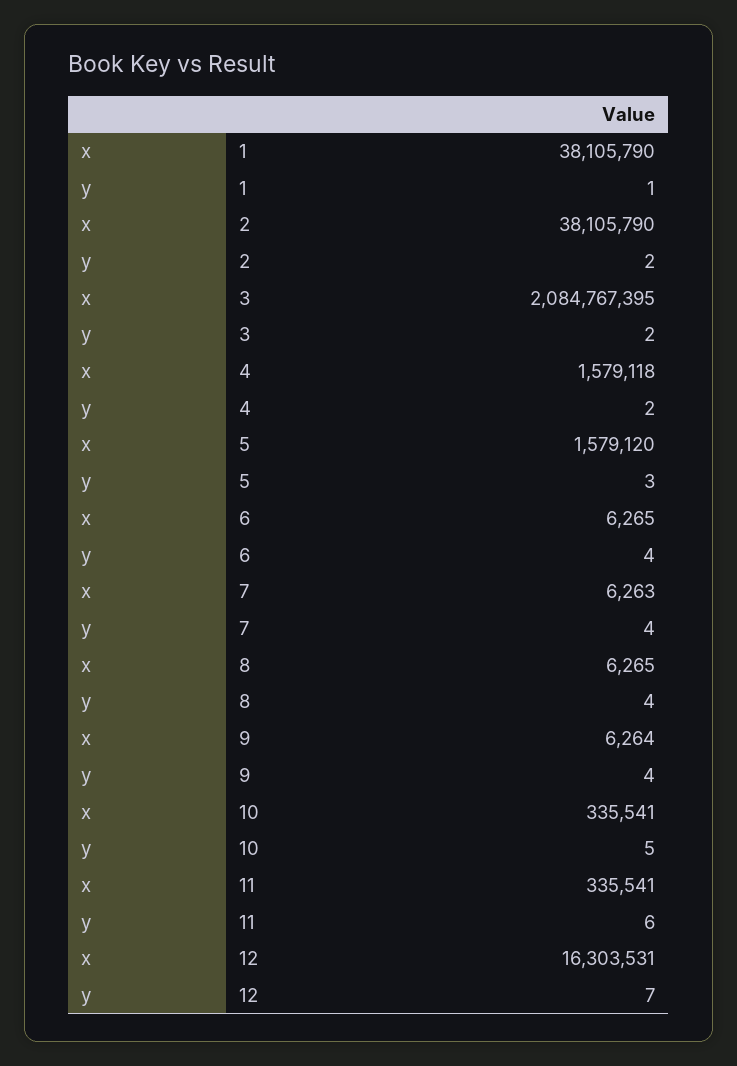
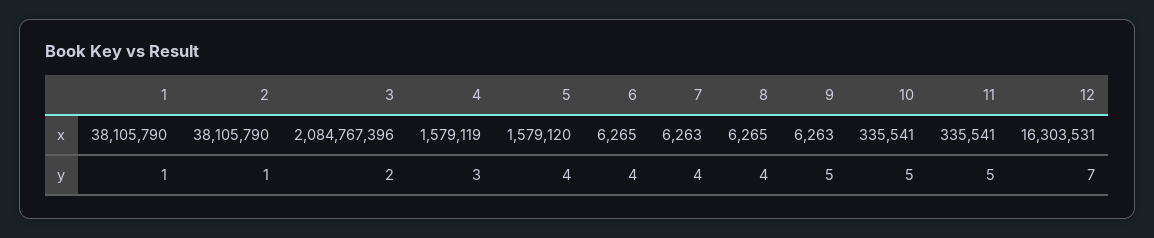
  {
    "x": {
      "1": 38105790,
      "2": 38105790,
-     "3": 2084767395,
+     "3": 2084767396,
-     "4": 1579118,
+     "4": 1579119,
      "5": 1579120,
      "6": 6265,
      "7": 6263,
      "8": 6265,
-     "9": 6264,
+     "9": 6263,
      "10": 335541,
      "11": 335541,
      "12": 16303531
    },
    "y": {
      "1": 1,
-     "2": 2,
+     "2": 1,
      "3": 2,
-     "4": 2,
+     "4": 3,
-     "5": 3,
+     "5": 4,
      "6": 4,
      "7": 4,
      "8": 4,
-     "9": 4,
+     "9": 5,
      "10": 5,
-     "11": 6,
+     "11": 5,
      "12": 7
    }
  }

